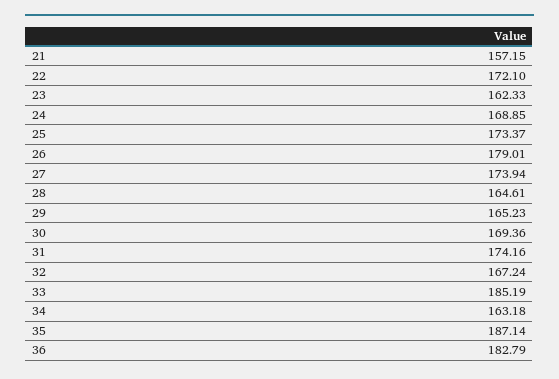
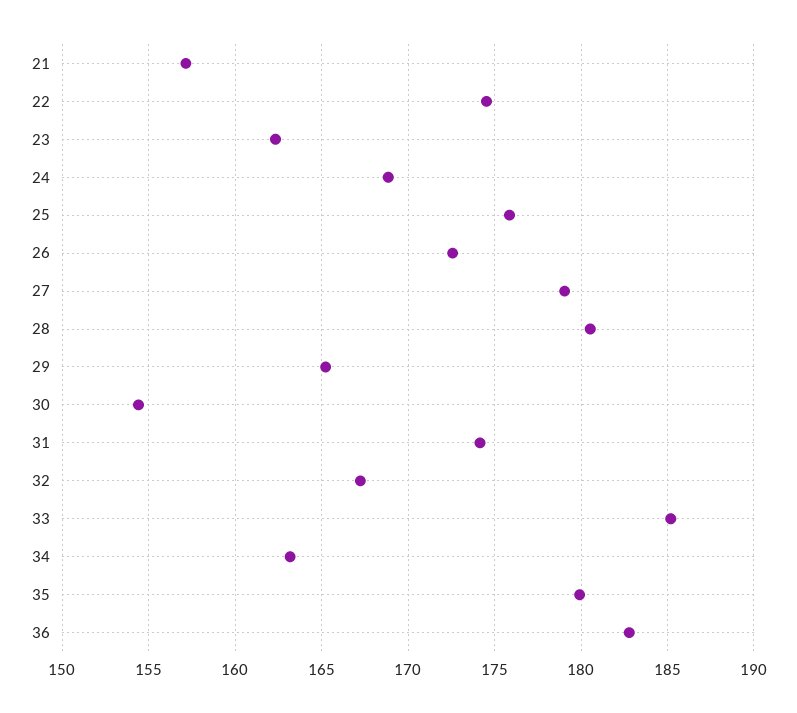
  {
    "21": 157.15,
-   "22": 172.1,
+   "22": 174.5,
    "23": 162.33,
    "24": 168.85,
-   "25": 173.37,
+   "25": 176,
-   "26": 179.01,
+   "26": 172.5,
-   "27": 173.94,
+   "27": 179,
-   "28": 164.61,
+   "28": 180.5,
    "29": 165.23,
-   "30": 169.36,
+   "30": 154.5,
    "31": 174.16,
    "32": 167.24,
    "33": 185.19,
    "34": 163.18,
-   "35": 187.14,
+   "35": 180,
    "36": 182.79
  }

